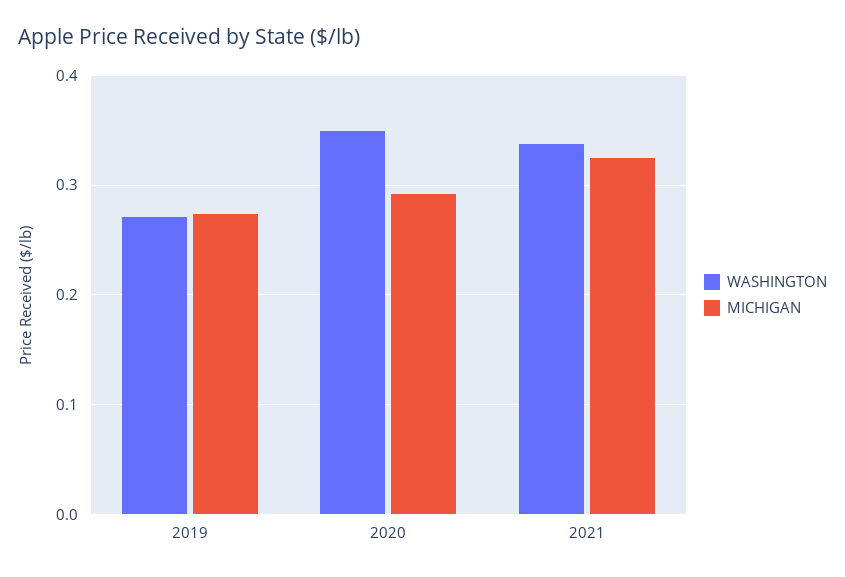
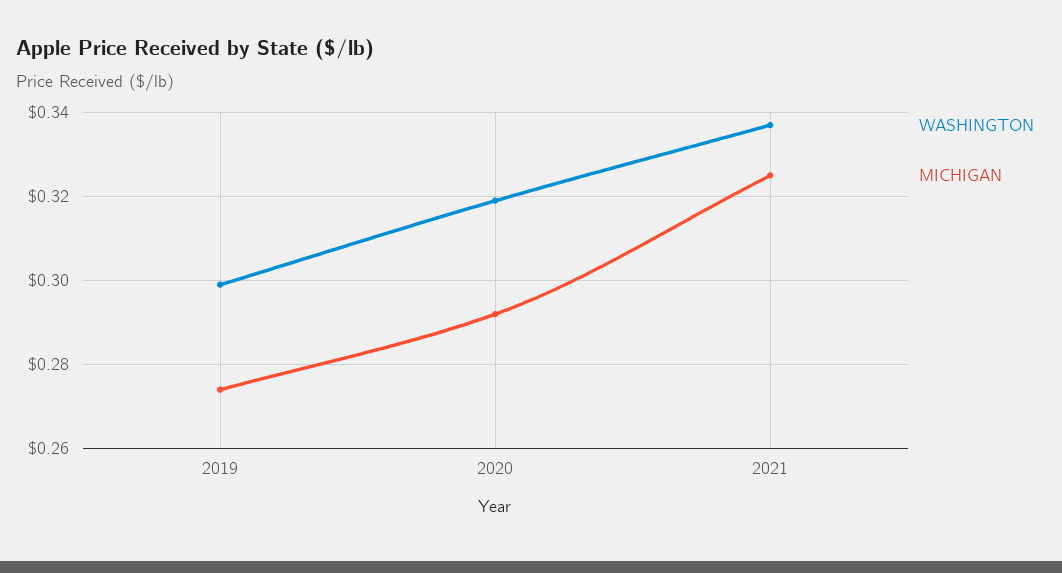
  {
    "WASHINGTON": {
-     "2019": 0.27,
+     "2019": 0.3,
-     "2020": 0.35,
+     "2020": 0.32,
      "2021": 0.335
    },
    "MICHIGAN": {
      "2019": 0.275,
      "2020": 0.29,
      "2021": 0.325
    }
  }

